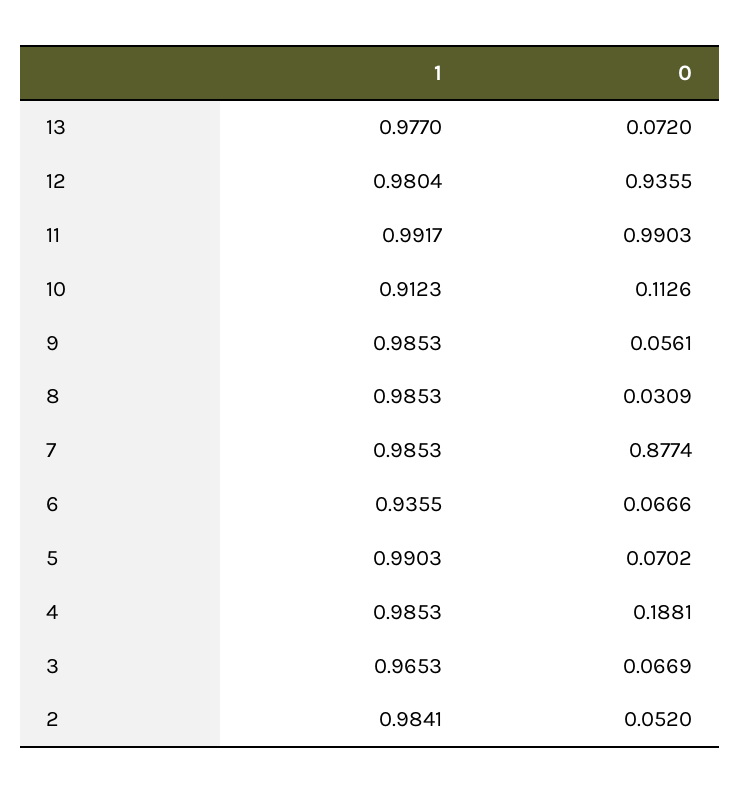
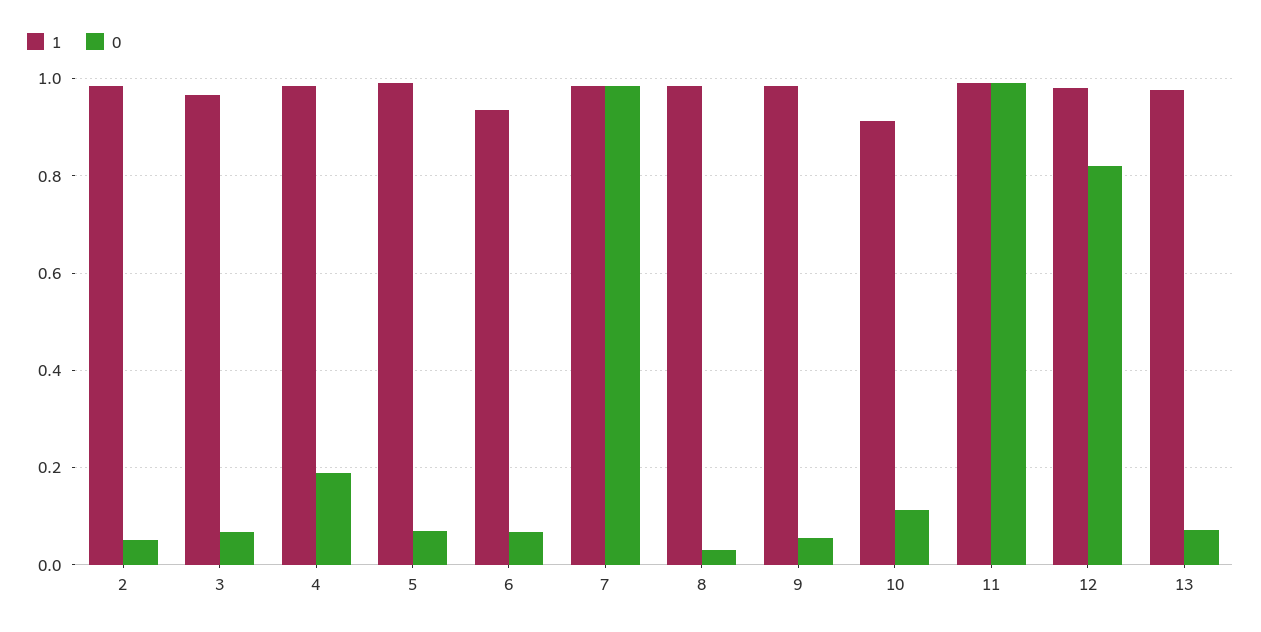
  {
    "1": {
      "13": 0.977,
      "12": 0.9804,
      "11": 0.9917,
      "10": 0.9123,
      "9": 0.9853,
      "8": 0.9853,
      "7": 0.9853,
      "6": 0.9355,
      "5": 0.9903,
      "4": 0.9853,
      "3": 0.9653,
      "2": 0.9841
    },
    "0": {
      "13": 0.072,
-     "12": 0.9355,
+     "12": 0.82,
      "11": 0.9903,
      "10": 0.1126,
      "9": 0.0561,
      "8": 0.0309,
-     "7": 0.8774,
+     "7": 0.98,
      "6": 0.0666,
      "5": 0.0702,
      "4": 0.1881,
      "3": 0.0669,
      "2": 0.052
    }
  }

